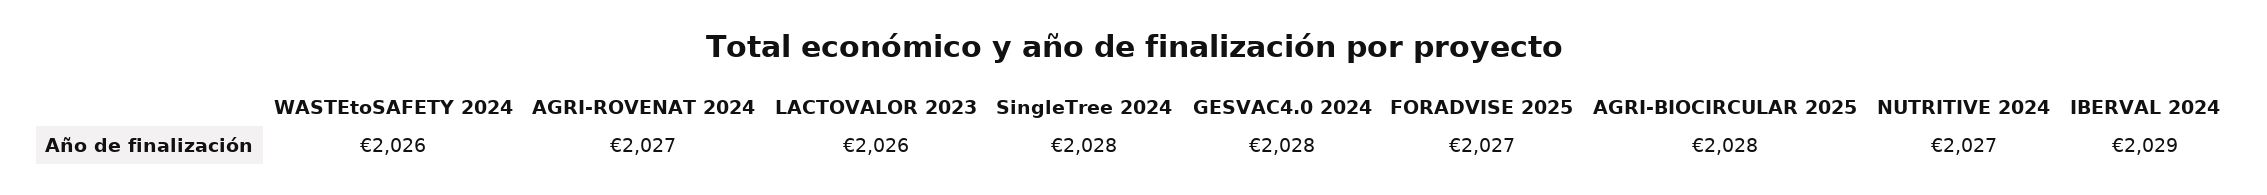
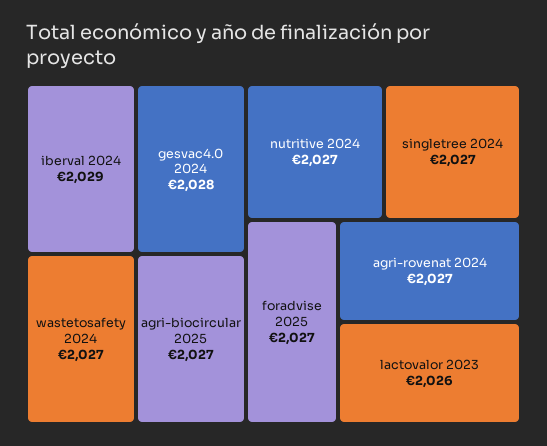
  {
-   "WASTEtoSAFETY 2024": 2026,
+   "WASTEtoSAFETY 2024": 2027,
    "AGRI-ROVENAT 2024": 2027,
    "LACTOVALOR 2023": 2026,
-   "SingleTree 2024": 2028,
+   "SingleTree 2024": 2027,
    "GESVAC4.0 2024": 2028,
    "FORADVISE 2025": 2027,
-   "AGRI-BIOCIRCULAR 2025": 2028,
+   "AGRI-BIOCIRCULAR 2025": 2027,
    "NUTRITIVE 2024": 2027,
    "IBERVAL 2024": 2029
  }

